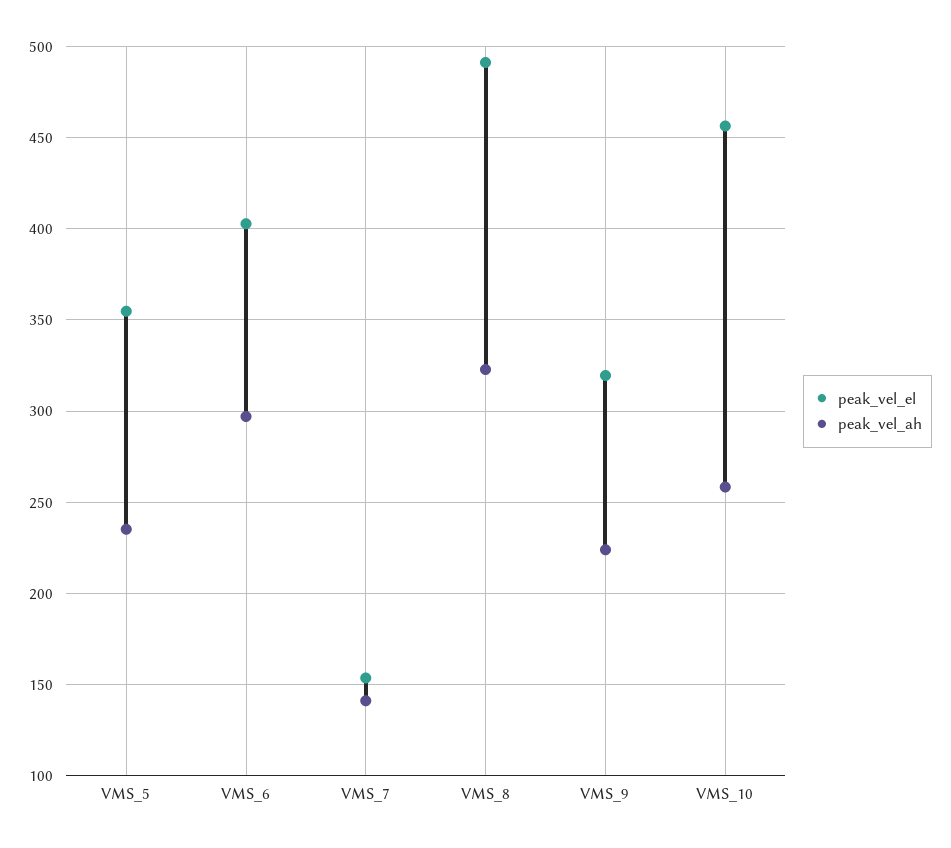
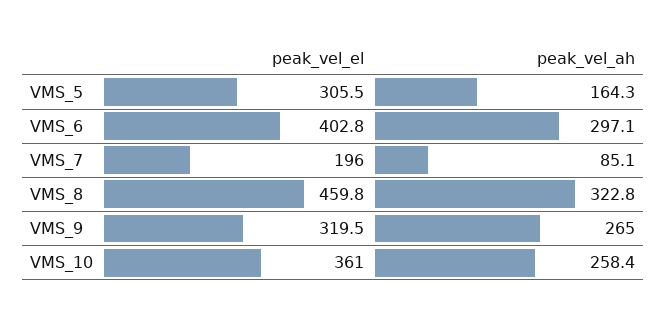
  {
    "peak_vel_el": {
-     "VMS_5": 355,
+     "VMS_5": 305.5,
      "VMS_6": 402.8,
-     "VMS_7": 155,
+     "VMS_7": 196,
-     "VMS_8": 490,
+     "VMS_8": 459.8,
      "VMS_9": 319.5,
-     "VMS_10": 455
+     "VMS_10": 361
    },
    "peak_vel_ah": {
-     "VMS_5": 235,
+     "VMS_5": 164.3,
      "VMS_6": 297.1,
-     "VMS_7": 140,
+     "VMS_7": 85.1,
      "VMS_8": 322.8,
-     "VMS_9": 225,
+     "VMS_9": 265,
      "VMS_10": 258.4
    }
  }

